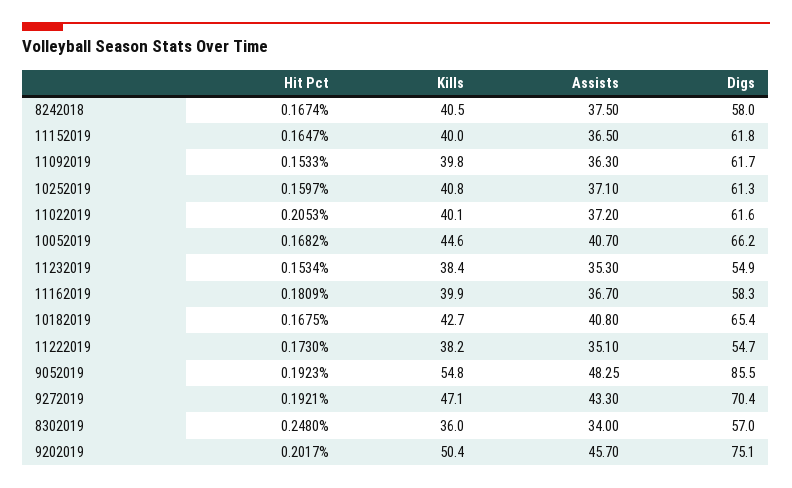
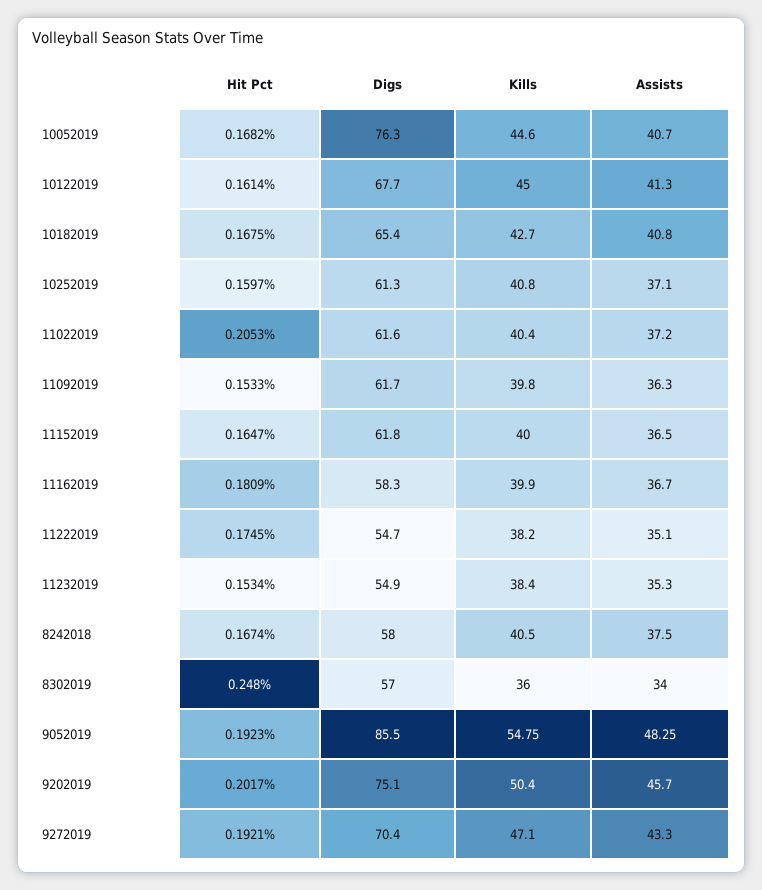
  {
    "Hit Pct": {
      "8242018": 0.1674,
      "11152019": 0.1647,
      "11092019": 0.1533,
      "10252019": 0.1597,
      "11022019": 0.2053,
      "10052019": 0.1682,
      "11232019": 0.1534,
      "11162019": 0.1809,
      "10182019": 0.1675,
-     "11222019": 0.173,
+     "11222019": 0.1745,
      "9052019": 0.1923,
      "9272019": 0.1921,
      "8302019": 0.248,
-     "9202019": 0.2017
+     "9202019": 0.2017,
+     "10122019": 0.1614
    },
    "Kills": {
      "8242018": 40.5,
      "11152019": 40,
      "11092019": 39.8,
      "10252019": 40.8,
-     "11022019": 40.1,
+     "11022019": 40.4,
      "10052019": 44.6,
      "11232019": 38.4,
      "11162019": 39.9,
      "10182019": 42.7,
      "11222019": 38.2,
-     "9052019": 54.8,
+     "9052019": 54.75,
      "9272019": 47.1,
      "8302019": 36,
-     "9202019": 50.4
+     "9202019": 50.4,
+     "10122019": 45
    },
    "Assists": {
      "8242018": 37.5,
      "11152019": 36.5,
      "11092019": 36.3,
      "10252019": 37.1,
      "11022019": 37.2,
      "10052019": 40.7,
      "11232019": 35.3,
      "11162019": 36.7,
      "10182019": 40.8,
      "11222019": 35.1,
      "9052019": 48.25,
      "9272019": 43.3,
      "8302019": 34,
-     "9202019": 45.7
+     "9202019": 45.7,
+     "10122019": 41.3
    },
    "Digs": {
      "8242018": 58,
      "11152019": 61.8,
      "11092019": 61.7,
      "10252019": 61.3,
      "11022019": 61.6,
-     "10052019": 66.2,
+     "10052019": 76.3,
      "11232019": 54.9,
      "11162019": 58.3,
      "10182019": 65.4,
      "11222019": 54.7,
      "9052019": 85.5,
      "9272019": 70.4,
      "8302019": 57,
-     "9202019": 75.1
+     "9202019": 75.1,
+     "10122019": 67.7
    }
  }

